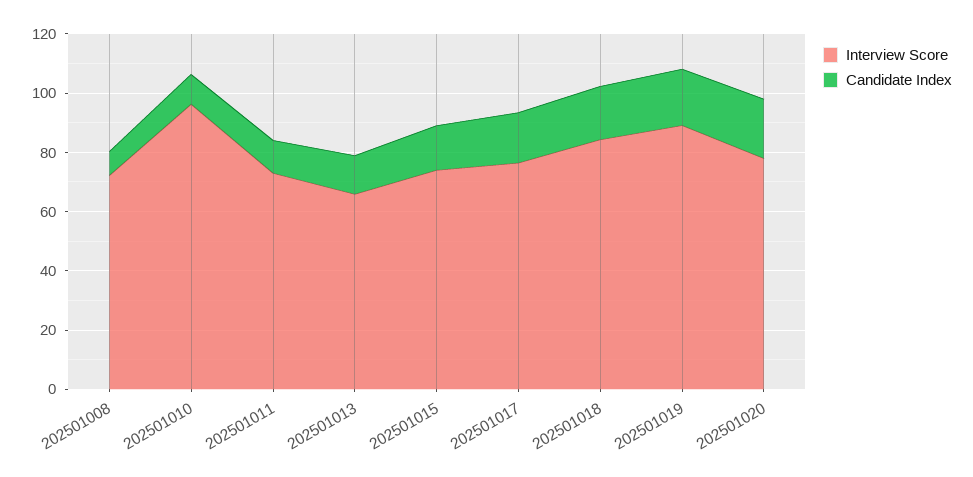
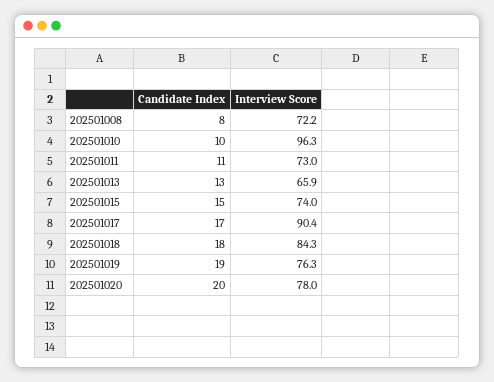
  {
    "Interview Score": {
      "202501008": 72.2,
      "202501010": 96.3,
      "202501011": 73,
      "202501013": 65.9,
      "202501015": 74,
-     "202501017": 75,
+     "202501017": 90.4,
      "202501018": 84.3,
-     "202501019": 90,
+     "202501019": 76.3,
      "202501020": 78
    },
    "Candidate Index": {
      "202501008": 8,
      "202501010": 10,
      "202501011": 11,
      "202501013": 13,
      "202501015": 15,
      "202501017": 17,
      "202501018": 18,
      "202501019": 19,
      "202501020": 20
    }
  }

